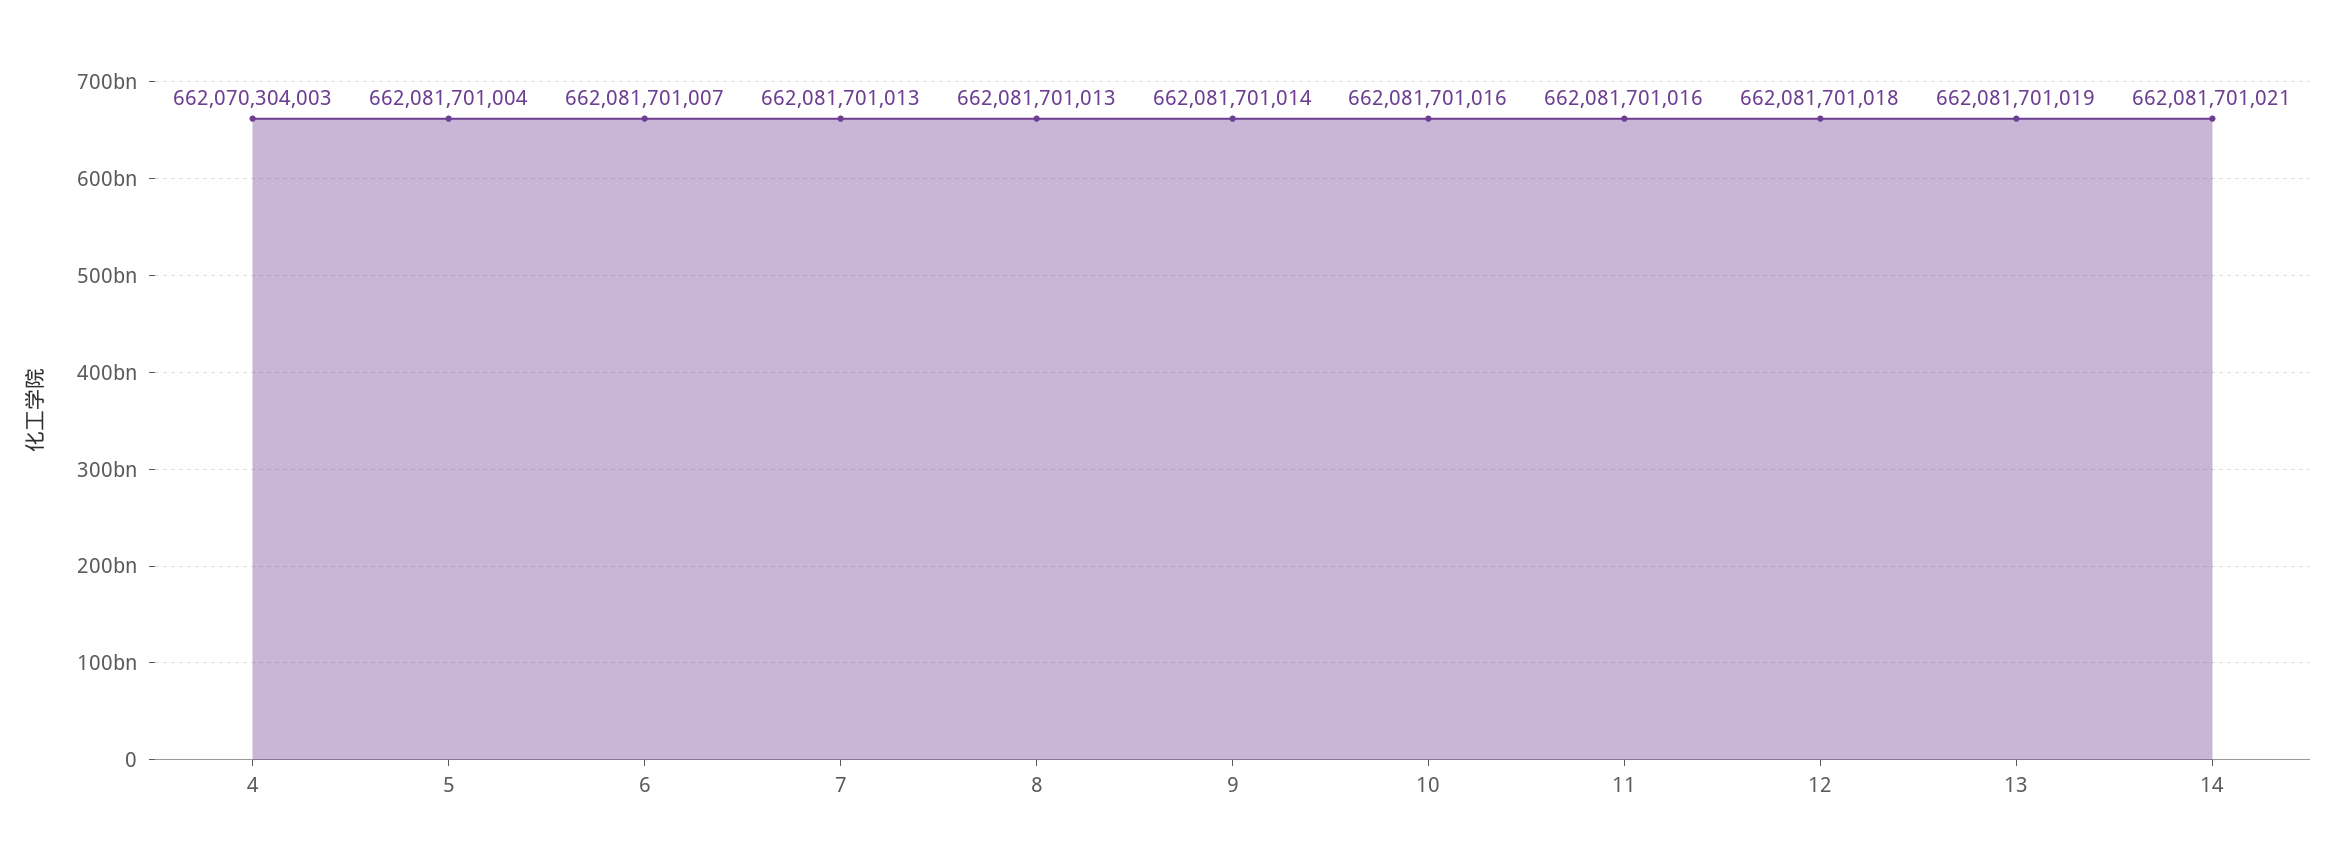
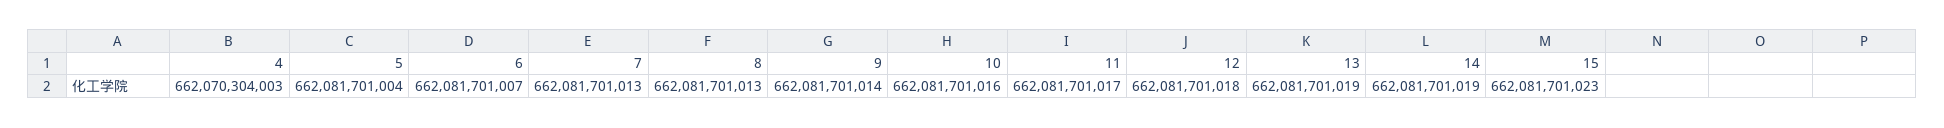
  {
    "4": 662070304003,
    "5": 662081701004,
    "6": 662081701007,
    "7": 662081701013,
    "8": 662081701013,
    "9": 662081701014,
    "10": 662081701016,
-   "11": 662081701016,
+   "11": 662081701017,
    "12": 662081701018,
    "13": 662081701019,
-   "14": 662081701021
+   "14": 662081701019,
+   "15": 662081701023
  }

